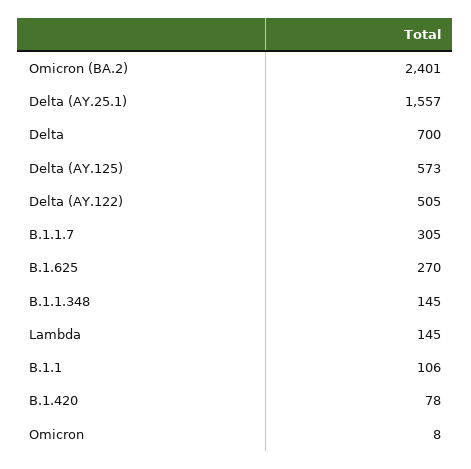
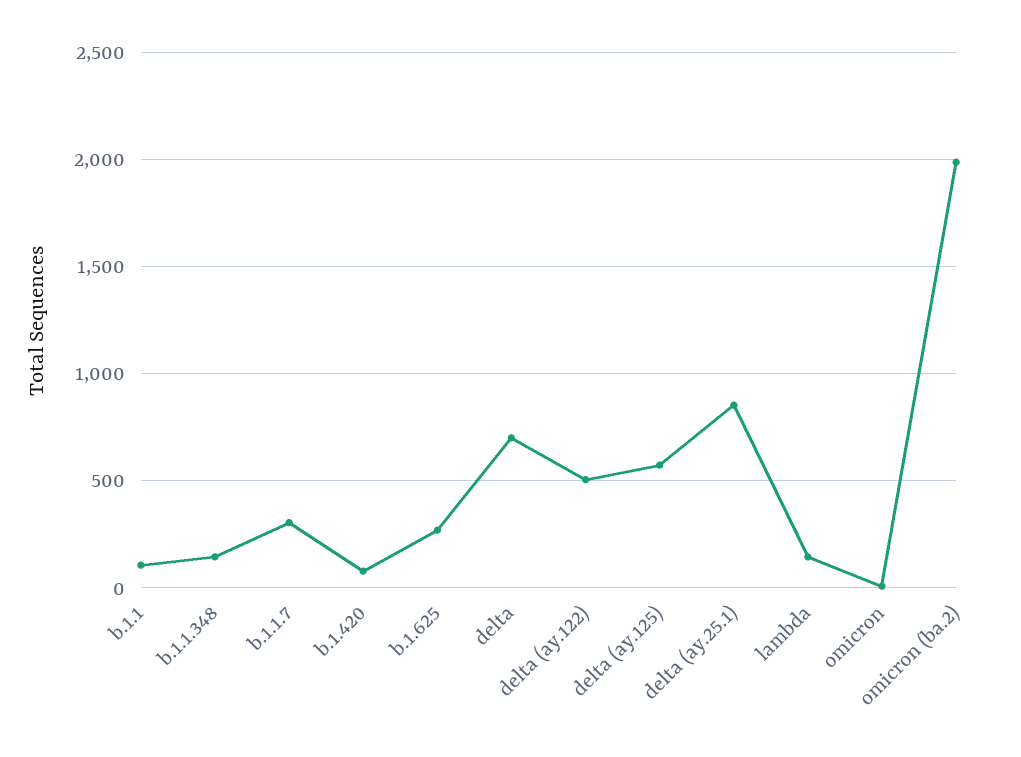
  {
-   "Omicron (BA.2)": 2401,
+   "Omicron (BA.2)": 2000,
-   "Delta (AY.25.1)": 1557,
+   "Delta (AY.25.1)": 850,
    "Delta": 700,
    "Delta (AY.125)": 573,
    "Delta (AY.122)": 505,
    "B.1.1.7": 305,
    "B.1.625": 270,
    "B.1.1.348": 145,
    "Lambda": 145,
    "B.1.1": 106,
    "B.1.420": 78,
    "Omicron": 8
  }

